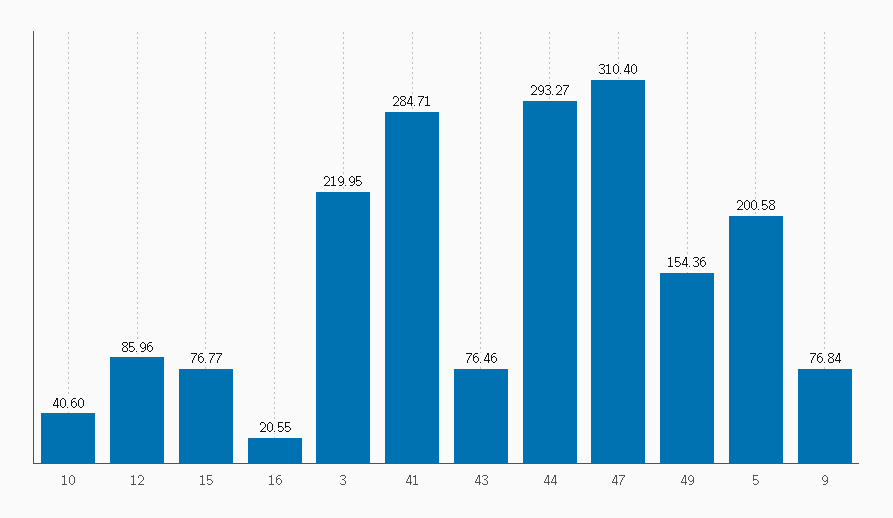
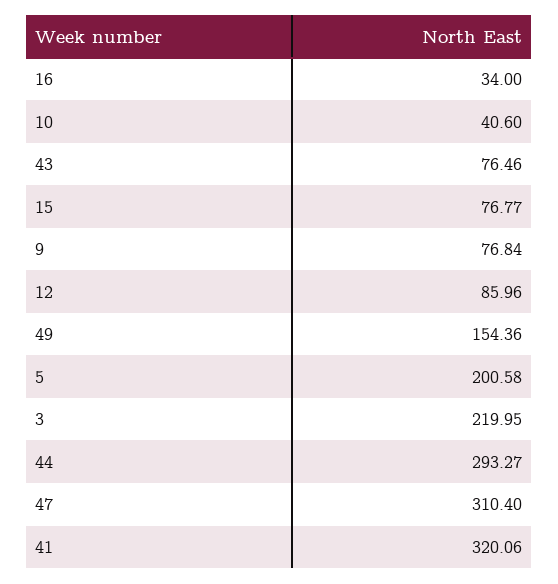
  {
    "10": 40.6,
    "12": 85.96,
    "15": 76.77,
-   "16": 20.55,
+   "16": 34,
    "3": 219.95,
-   "41": 284.71,
+   "41": 320.06,
    "43": 76.46,
    "44": 293.27,
    "47": 310.4,
    "49": 154.36,
    "5": 200.58,
    "9": 76.84
  }

